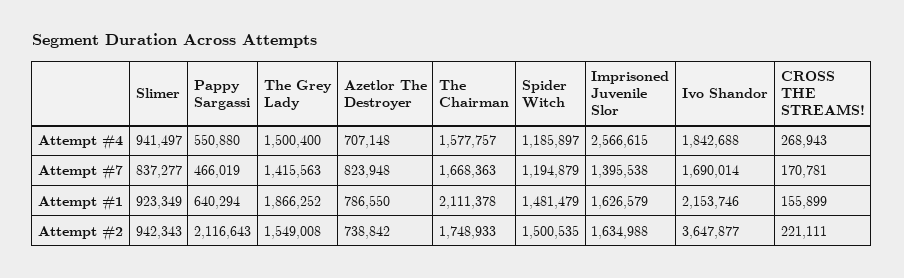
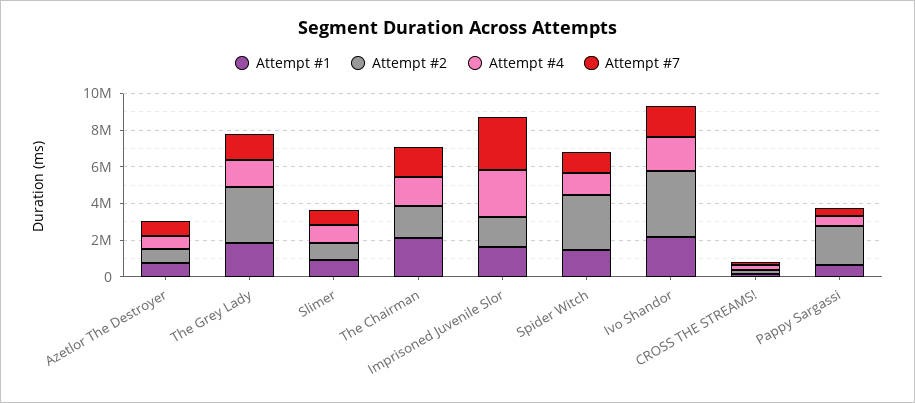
  {
    "Attempt #4": {
      "Slimer": 941497,
      "Pappy Sargassi": 550880,
      "The Grey Lady": 1500400,
      "Azetlor The Destroyer": 707148,
      "The Chairman": 1577757,
      "Spider Witch": 1185897,
      "Imprisoned Juvenile Slor": 2566615,
      "Ivo Shandor": 1842688,
      "CROSS THE STREAMS!": 268943
    },
    "Attempt #7": {
      "Slimer": 837277,
      "Pappy Sargassi": 466019,
      "The Grey Lady": 1415563,
      "Azetlor The Destroyer": 823948,
      "The Chairman": 1668363,
      "Spider Witch": 1194879,
-     "Imprisoned Juvenile Slor": 1395538,
+     "Imprisoned Juvenile Slor": 3000000,
      "Ivo Shandor": 1690014,
      "CROSS THE STREAMS!": 170781
    },
    "Attempt #1": {
      "Slimer": 923349,
      "Pappy Sargassi": 640294,
      "The Grey Lady": 1866252,
      "Azetlor The Destroyer": 786550,
      "The Chairman": 2111378,
      "Spider Witch": 1481479,
      "Imprisoned Juvenile Slor": 1626579,
      "Ivo Shandor": 2153746,
      "CROSS THE STREAMS!": 155899
    },
    "Attempt #2": {
      "Slimer": 942343,
      "Pappy Sargassi": 2116643,
-     "The Grey Lady": 1549008,
+     "The Grey Lady": 3000000,
      "Azetlor The Destroyer": 738842,
      "The Chairman": 1748933,
-     "Spider Witch": 1500535,
+     "Spider Witch": 3000000,
      "Imprisoned Juvenile Slor": 1634988,
      "Ivo Shandor": 3647877,
      "CROSS THE STREAMS!": 221111
    }
  }

